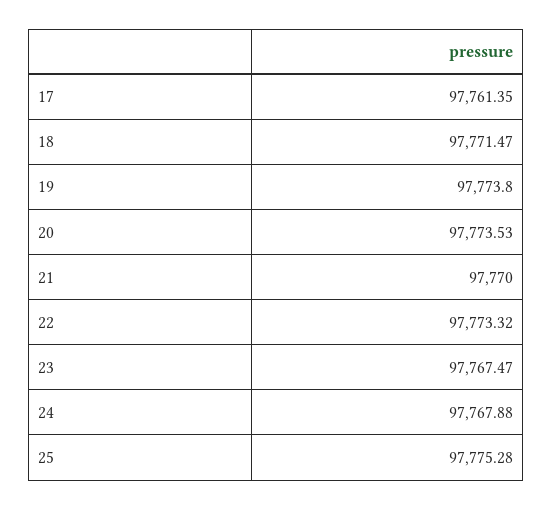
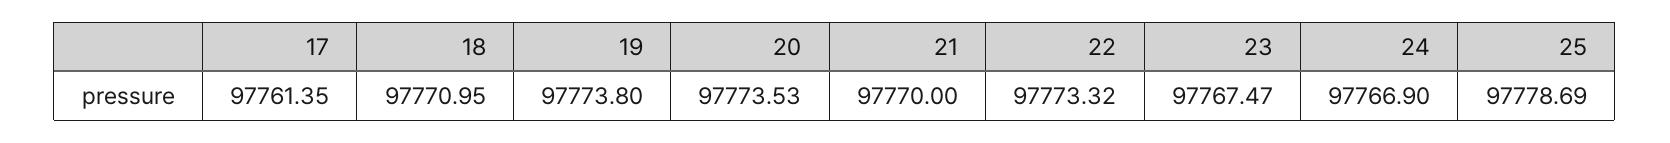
  {
    "17": 97761.35,
-   "18": 97771.47,
+   "18": 97770.95,
    "19": 97773.8,
    "20": 97773.53,
    "21": 97770,
    "22": 97773.32,
    "23": 97767.47,
-   "24": 97767.88,
+   "24": 97766.9,
-   "25": 97775.28
+   "25": 97778.69
  }

